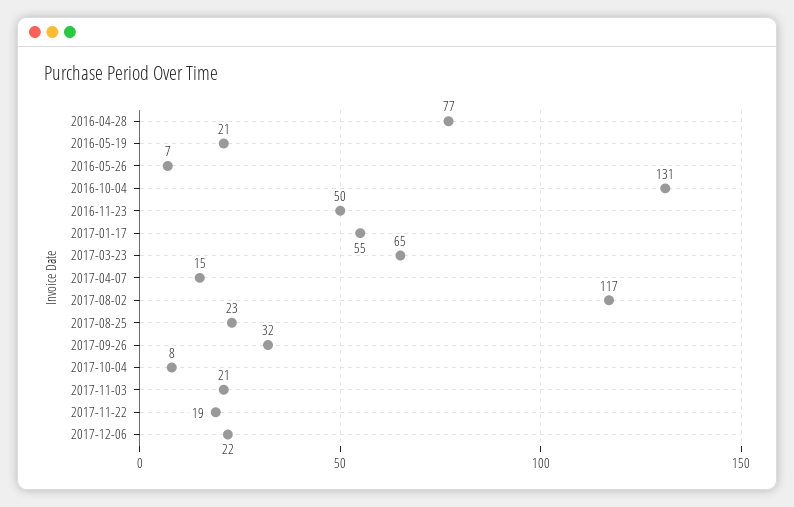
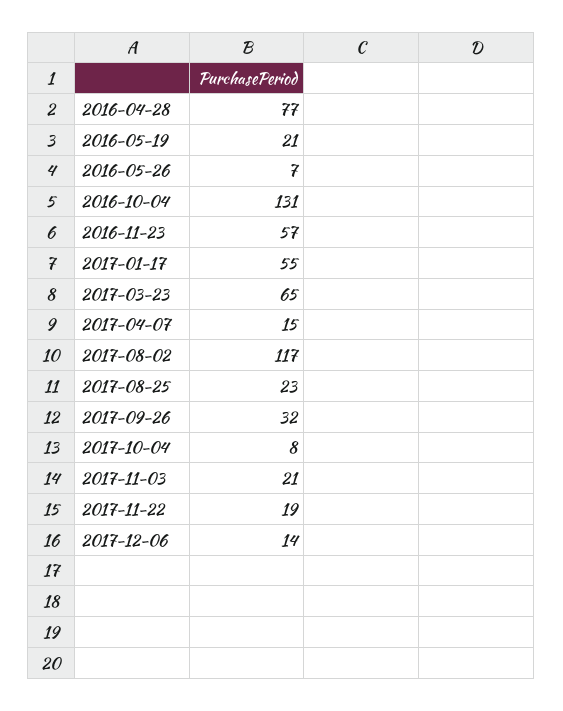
  {
    "2016-04-28": 77,
    "2016-05-19": 21,
    "2016-05-26": 7,
    "2016-10-04": 131,
-   "2016-11-23": 50,
+   "2016-11-23": 57,
    "2017-01-17": 55,
    "2017-03-23": 65,
    "2017-04-07": 15,
    "2017-08-02": 117,
    "2017-08-25": 23,
    "2017-09-26": 32,
    "2017-10-04": 8,
    "2017-11-03": 21,
    "2017-11-22": 19,
-   "2017-12-06": 22
+   "2017-12-06": 14
  }

